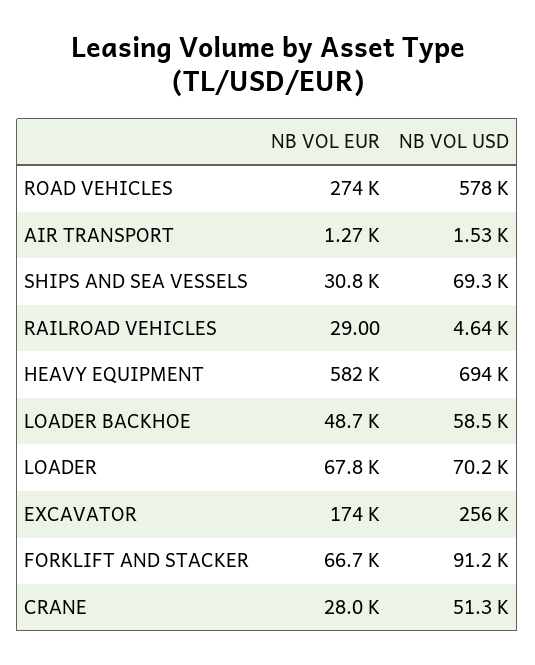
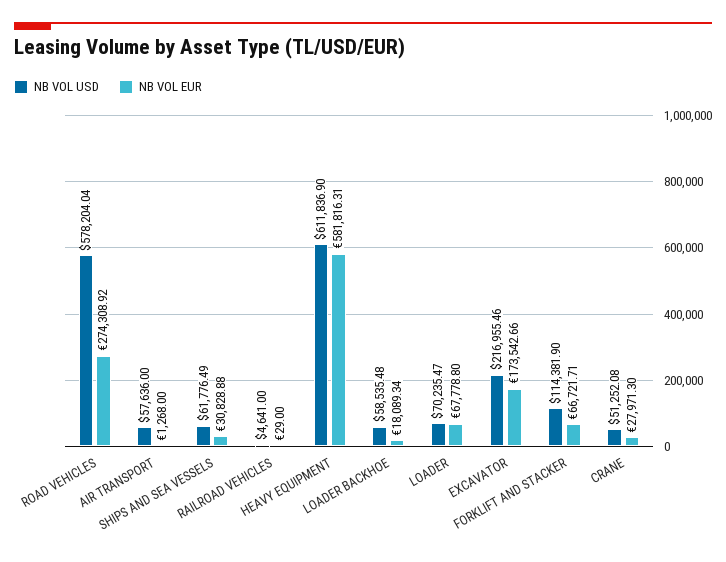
  {
    "NB VOL EUR": {
      "ROAD VEHICLES": 274308.92,
      "AIR TRANSPORT": 1268,
      "SHIPS AND SEA VESSELS": 30828.88,
      "RAILROAD VEHICLES": 29,
      "HEAVY EQUIPMENT": 581816.31,
-     "LOADER BACKHOE": 48700,
+     "LOADER BACKHOE": 18089.34,
      "LOADER": 67778.8,
      "EXCAVATOR": 173542.66,
      "FORKLIFT AND STACKER": 66721.71,
      "CRANE": 27971.3
    },
    "NB VOL USD": {
      "ROAD VEHICLES": 578204.04,
-     "AIR TRANSPORT": 1530,
+     "AIR TRANSPORT": 57636,
-     "SHIPS AND SEA VESSELS": 69300,
+     "SHIPS AND SEA VESSELS": 61776.49,
      "RAILROAD VEHICLES": 4641,
-     "HEAVY EQUIPMENT": 694000,
+     "HEAVY EQUIPMENT": 611836.9,
      "LOADER BACKHOE": 58535.48,
      "LOADER": 70235.47,
-     "EXCAVATOR": 256000,
+     "EXCAVATOR": 216955.46,
-     "FORKLIFT AND STACKER": 91200,
+     "FORKLIFT AND STACKER": 114381.9,
      "CRANE": 51252.08
    }
  }

